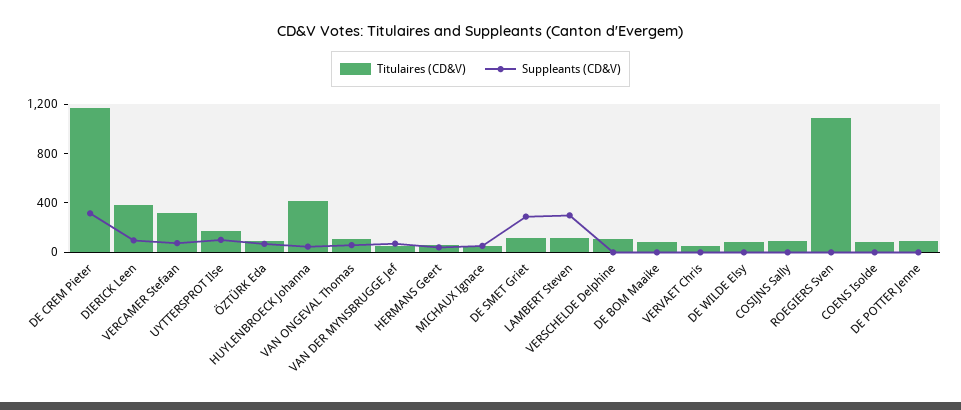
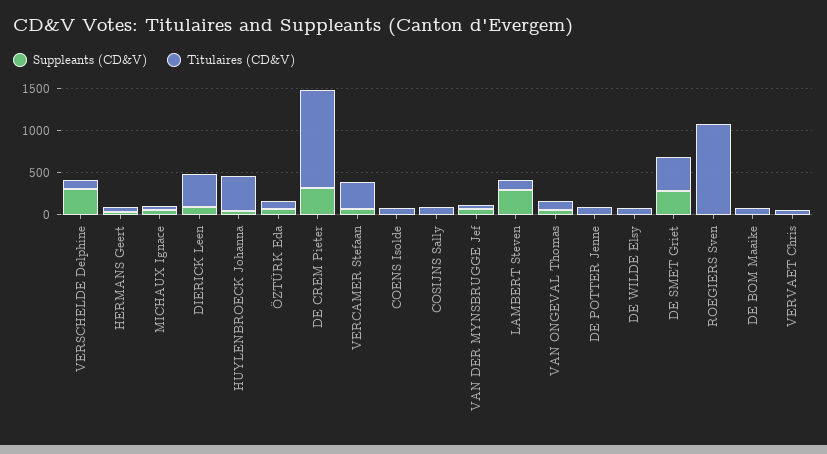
  {
    "Titulaires (CD&V)": {
      "DE CREM Pieter": 1200,
      "DIERICK Leen": 400,
      "VERCAMER Stefaan": 300,
-     "UYTTERSPROT Ilse": 200,
      "ÖZTÜRK Eda": 100,
      "HUYLENBROECK Johanna": 400,
      "VAN ONGEVAL Thomas": 100,
      "VAN DER MYNSBRUGGE Jef": 0,
      "HERMANS Geert": 100,
      "MICHAUX Ignace": 100,
-     "DE SMET Griet": 100,
+     "DE SMET Griet": 400,
      "LAMBERT Steven": 100,
      "VERSCHELDE Delphine": 100,
      "DE BOM Maaike": 100,
      "VERVAET Chris": 100,
      "DE WILDE Elsy": 100,
      "COSIJNS Sally": 100,
      "ROEGIERS Sven": 1100,
      "COENS Isolde": 100,
      "DE POTTER Jenne": 100
    },
    "Suppleants (CD&V)": {
      "DE CREM Pieter": 300,
      "DIERICK Leen": 100,
      "VERCAMER Stefaan": 100,
-     "UYTTERSPROT Ilse": 100,
      "ÖZTÜRK Eda": 100,
      "HUYLENBROECK Johanna": 0,
      "VAN ONGEVAL Thomas": 100,
      "VAN DER MYNSBRUGGE Jef": 100,
      "HERMANS Geert": 0,
      "MICHAUX Ignace": 100,
      "DE SMET Griet": 300,
      "LAMBERT Steven": 300,
-     "VERSCHELDE Delphine": 0,
+     "VERSCHELDE Delphine": 300,
      "DE BOM Maaike": 0,
      "VERVAET Chris": 0,
      "DE WILDE Elsy": 0,
      "COSIJNS Sally": 0,
      "ROEGIERS Sven": 0,
      "COENS Isolde": 0,
      "DE POTTER Jenne": 0
    }
  }

